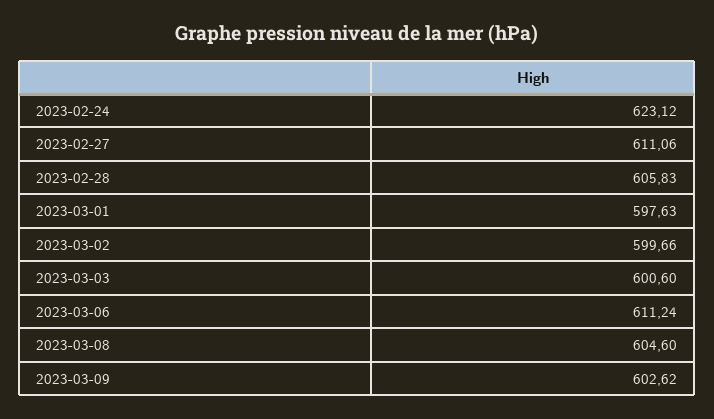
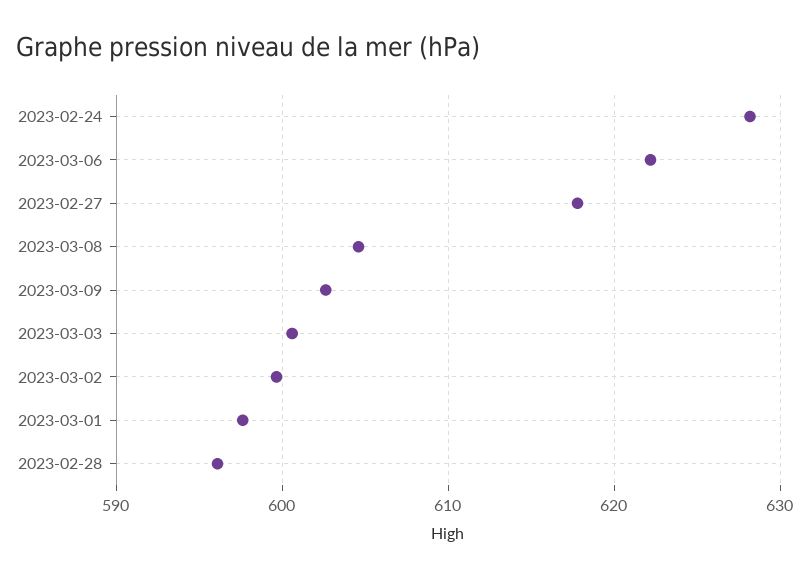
  {
-   "2023-02-24": 623.12,
+   "2023-02-24": 628,
-   "2023-02-27": 611.06,
+   "2023-02-27": 618,
-   "2023-02-28": 605.83,
+   "2023-02-28": 596,
    "2023-03-01": 597.63,
    "2023-03-02": 599.66,
    "2023-03-03": 600.6,
-   "2023-03-06": 611.24,
+   "2023-03-06": 622,
    "2023-03-08": 604.6,
    "2023-03-09": 602.62
  }

